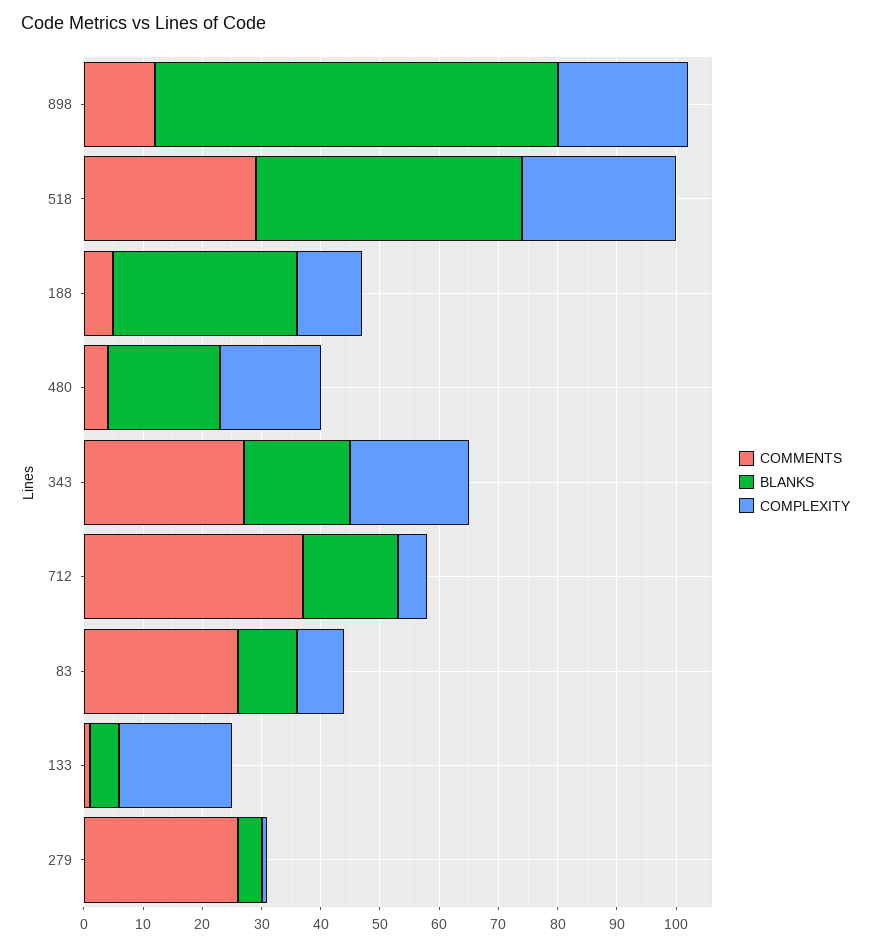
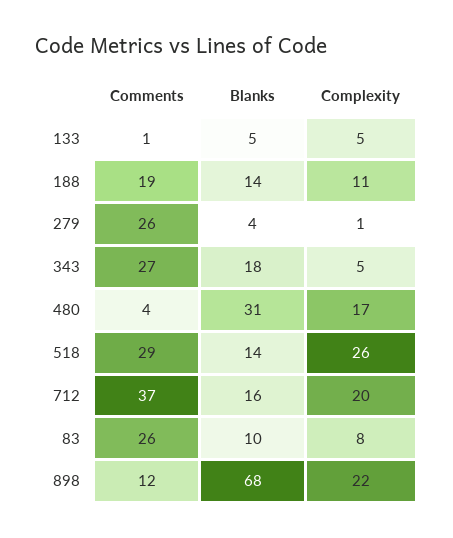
  {
    "COMMENTS": {
      "898": 12,
      "518": 29,
-     "188": 5,
+     "188": 19,
      "480": 4,
      "343": 27,
      "712": 37,
      "83": 26,
      "133": 1,
      "279": 26
    },
    "BLANKS": {
      "898": 68,
-     "518": 45,
+     "518": 14,
-     "188": 30,
+     "188": 14,
-     "480": 20,
+     "480": 31,
      "343": 18,
      "712": 16,
      "83": 10,
      "133": 5,
      "279": 4
    },
    "COMPLEXITY": {
      "898": 22,
      "518": 26,
      "188": 11,
      "480": 17,
-     "343": 20,
+     "343": 5,
-     "712": 5,
+     "712": 20,
      "83": 8,
-     "133": 20,
+     "133": 5,
      "279": 1
    }
  }

